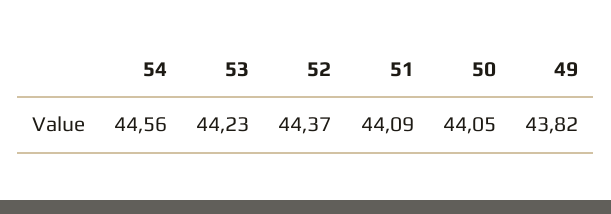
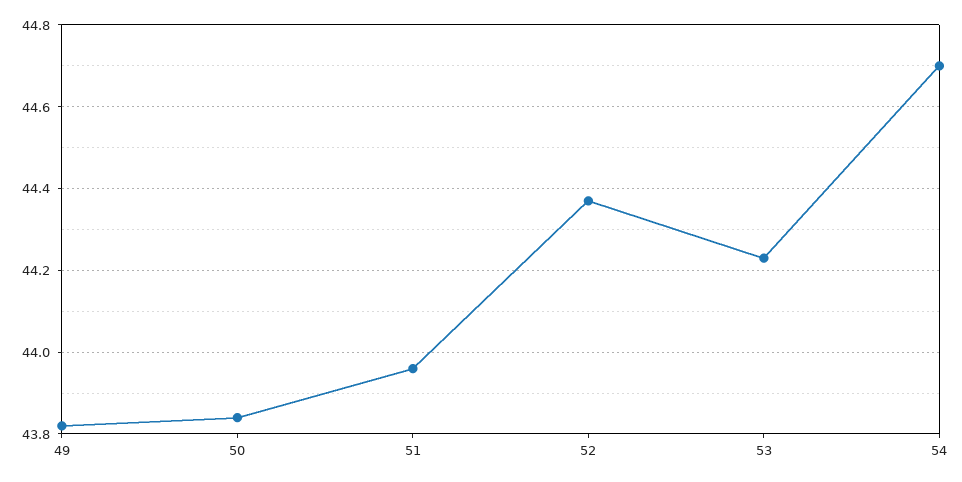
  {
-   "54": 44.56,
+   "54": 44.7,
    "53": 44.23,
    "52": 44.37,
-   "51": 44.09,
+   "51": 43.95,
-   "50": 44.05,
+   "50": 43.85,
    "49": 43.82
  }

